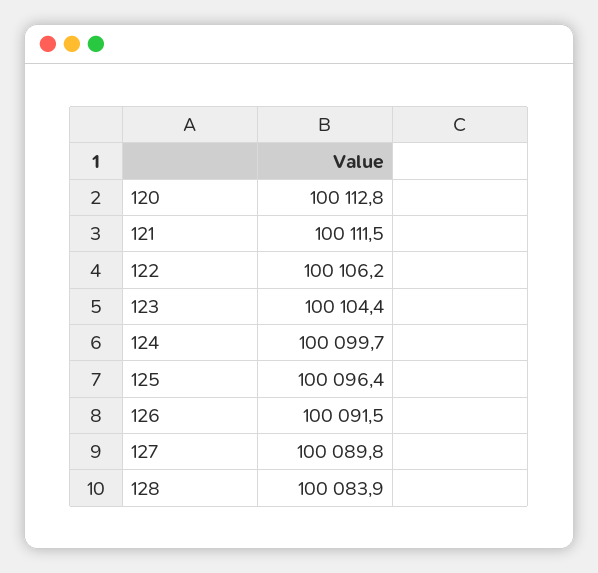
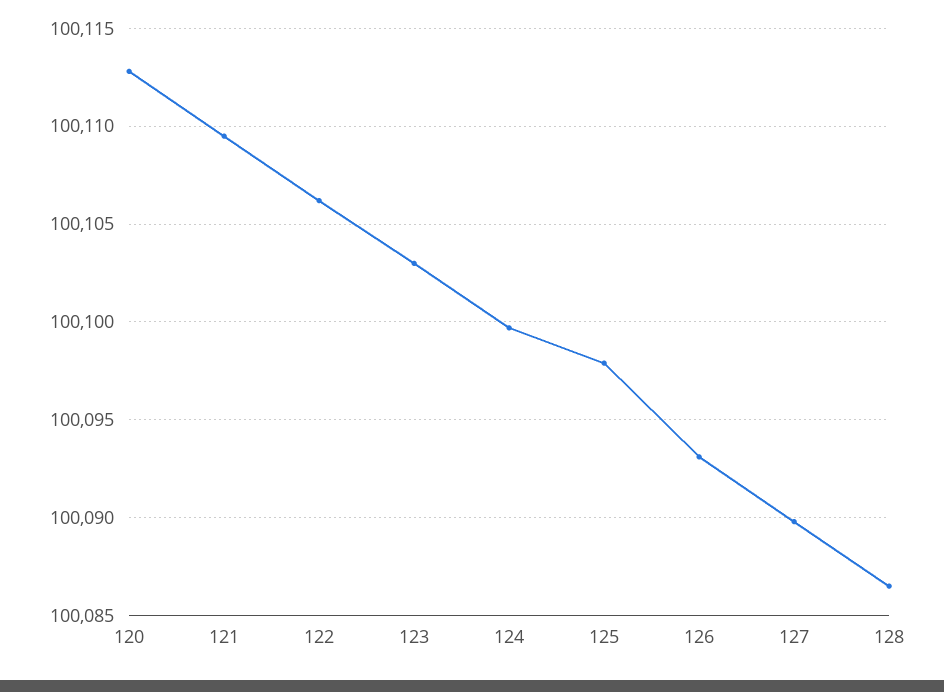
  {
    "120": 100112.8,
-   "121": 100111.5,
+   "121": 100109.5,
    "122": 100106.2,
-   "123": 100104.4,
+   "123": 100103,
    "124": 100099.7,
-   "125": 100096.4,
+   "125": 100098,
-   "126": 100091.5,
+   "126": 100093,
    "127": 100089.8,
-   "128": 100083.9
+   "128": 100086.5
  }

